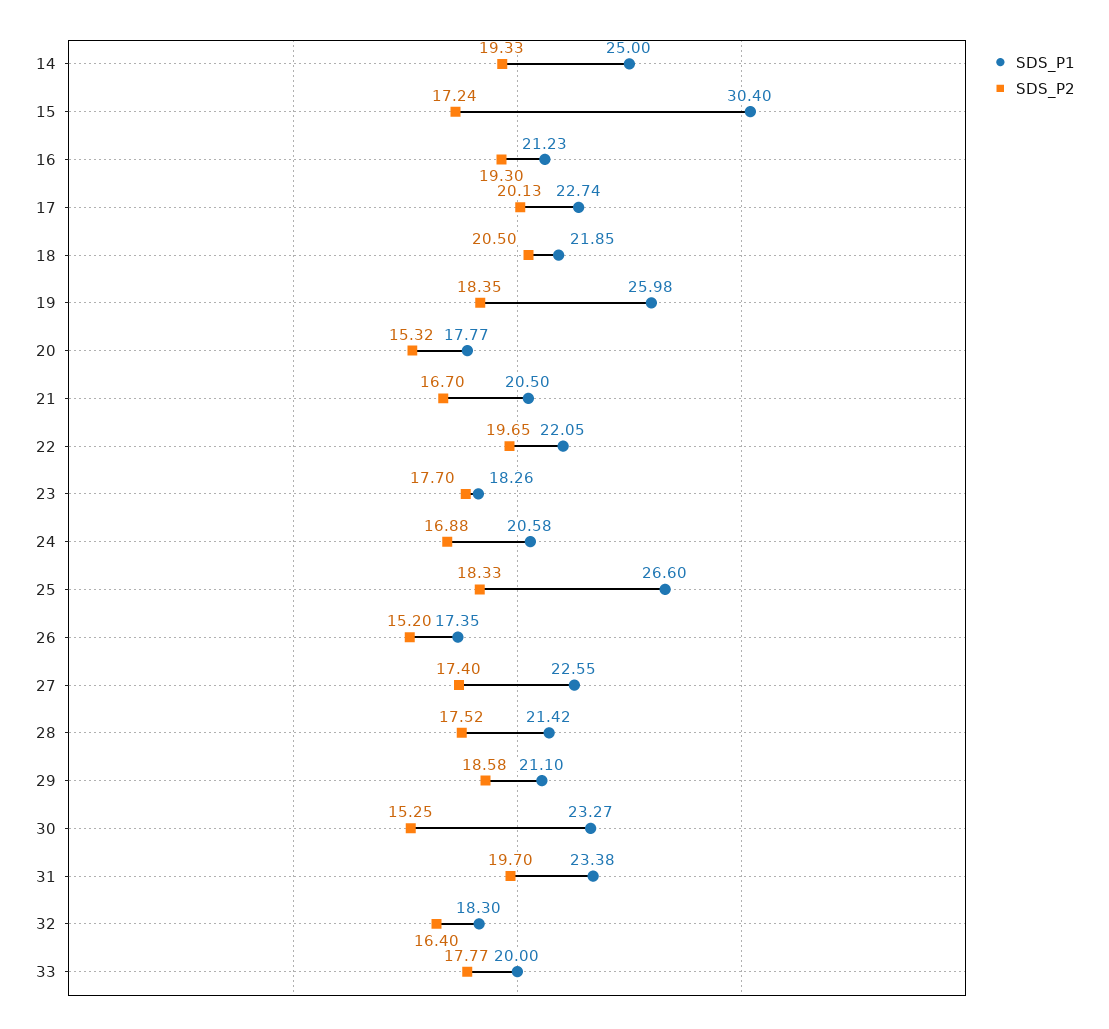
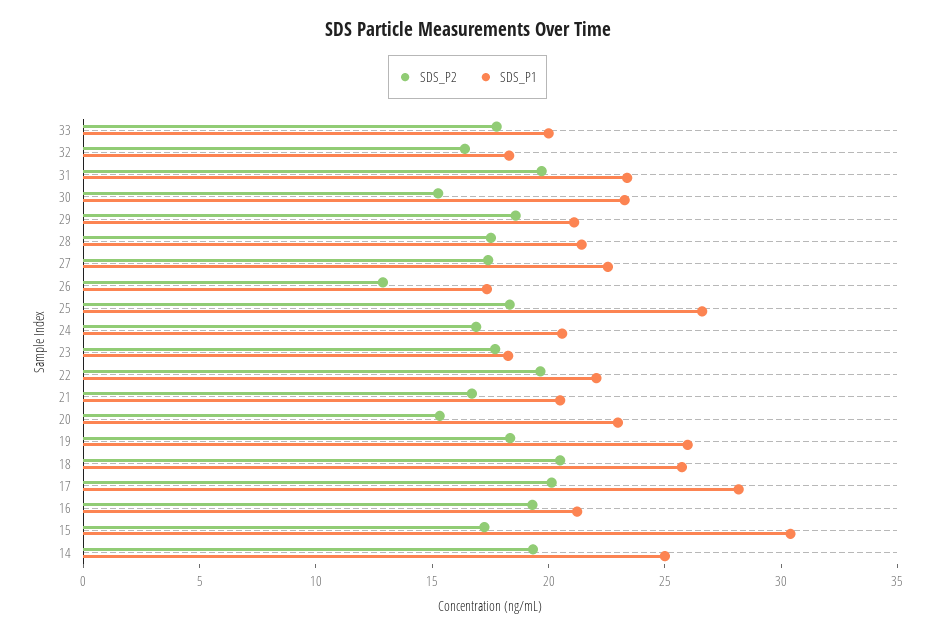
  {
    "SDS_P1": {
      "14": 25,
      "15": 30.4,
      "16": 21.23,
-     "17": 22.74,
+     "17": 28,
-     "18": 21.85,
+     "18": 26,
      "19": 25.98,
-     "20": 17.77,
+     "20": 23,
      "21": 20.5,
      "22": 22.05,
      "23": 18.26,
      "24": 20.58,
      "25": 26.6,
      "26": 17.35,
      "27": 22.55,
      "28": 21.42,
      "29": 21.1,
      "30": 23.27,
      "31": 23.38,
      "32": 18.3,
      "33": 20
    },
    "SDS_P2": {
      "14": 19.33,
      "15": 17.24,
      "16": 19.3,
      "17": 20.13,
      "18": 20.5,
      "19": 18.35,
      "20": 15.32,
      "21": 16.7,
      "22": 19.65,
      "23": 17.7,
      "24": 16.88,
      "25": 18.33,
-     "26": 15.2,
+     "26": 13,
      "27": 17.4,
      "28": 17.52,
      "29": 18.58,
      "30": 15.25,
      "31": 19.7,
      "32": 16.4,
      "33": 17.77
    }
  }

